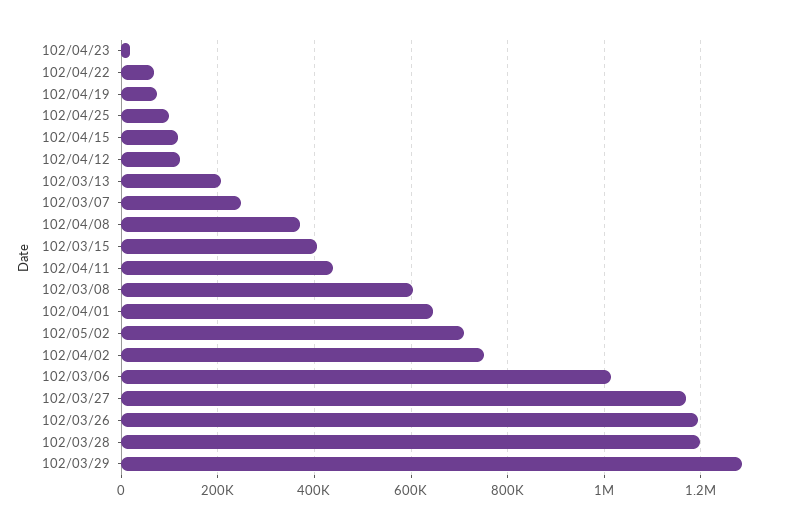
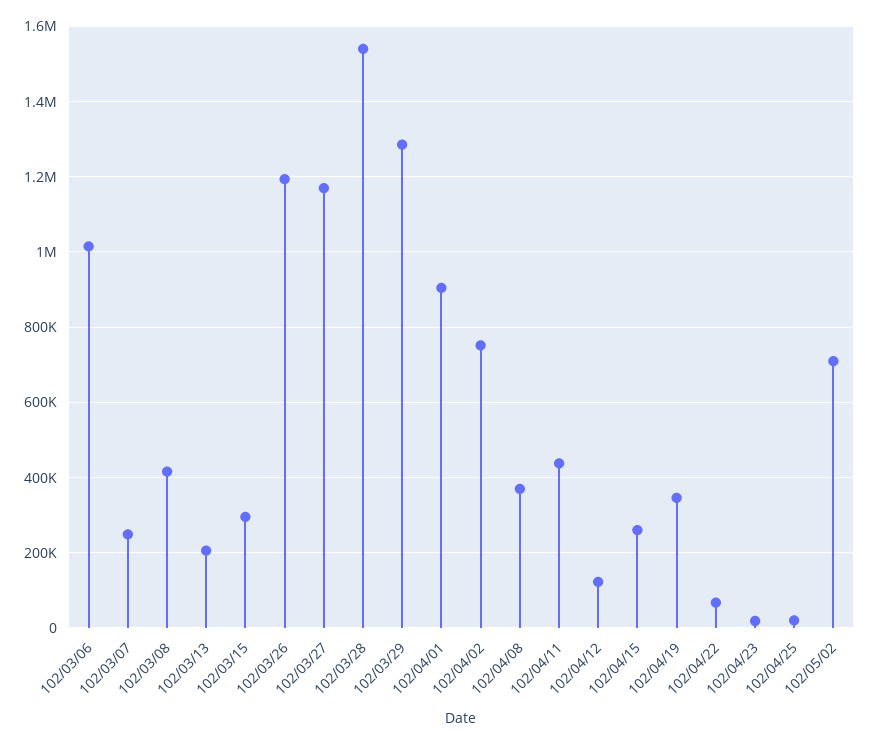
  {
    "102/04/23": 20000,
    "102/04/22": 60000,
-   "102/04/19": 80000,
+   "102/04/19": 340000,
-   "102/04/25": 100000,
+   "102/04/25": 20000,
-   "102/04/15": 120000,
+   "102/04/15": 260000,
    "102/04/12": 120000,
    "102/03/13": 200000,
    "102/03/07": 240000,
    "102/04/08": 360000,
-   "102/03/15": 400000,
+   "102/03/15": 300000,
    "102/04/11": 440000,
-   "102/03/08": 600000,
+   "102/03/08": 420000,
-   "102/04/01": 640000,
+   "102/04/01": 900000,
    "102/05/02": 700000,
    "102/04/02": 760000,
    "102/03/06": 1020000,
    "102/03/27": 1180000,
    "102/03/26": 1200000,
-   "102/03/28": 1200000,
+   "102/03/28": 1540000,
    "102/03/29": 1280000
  }

